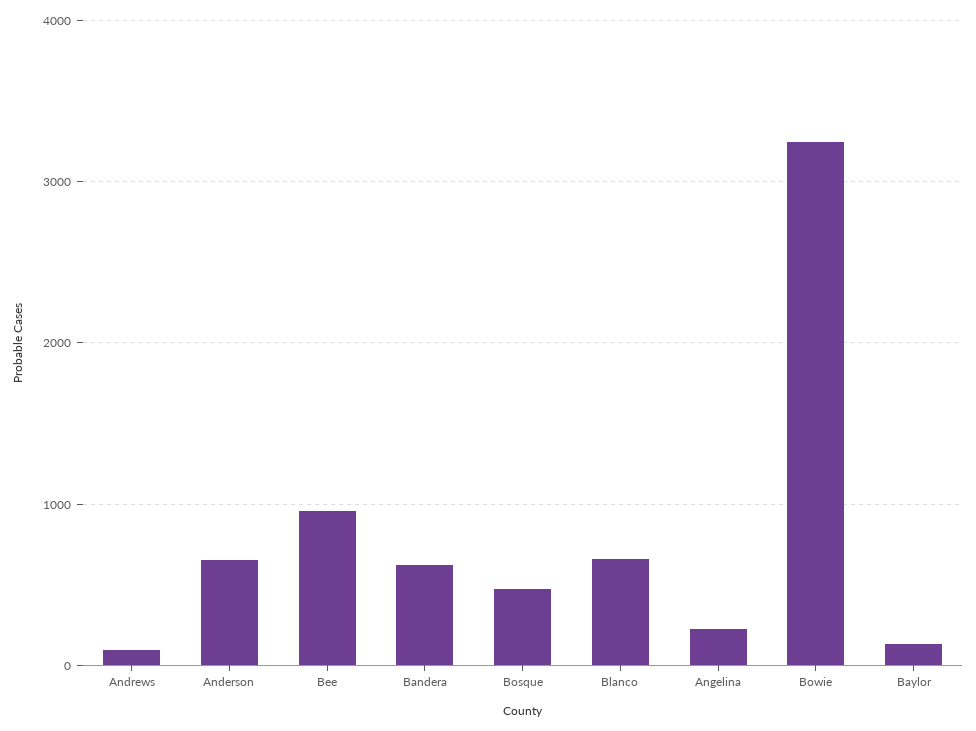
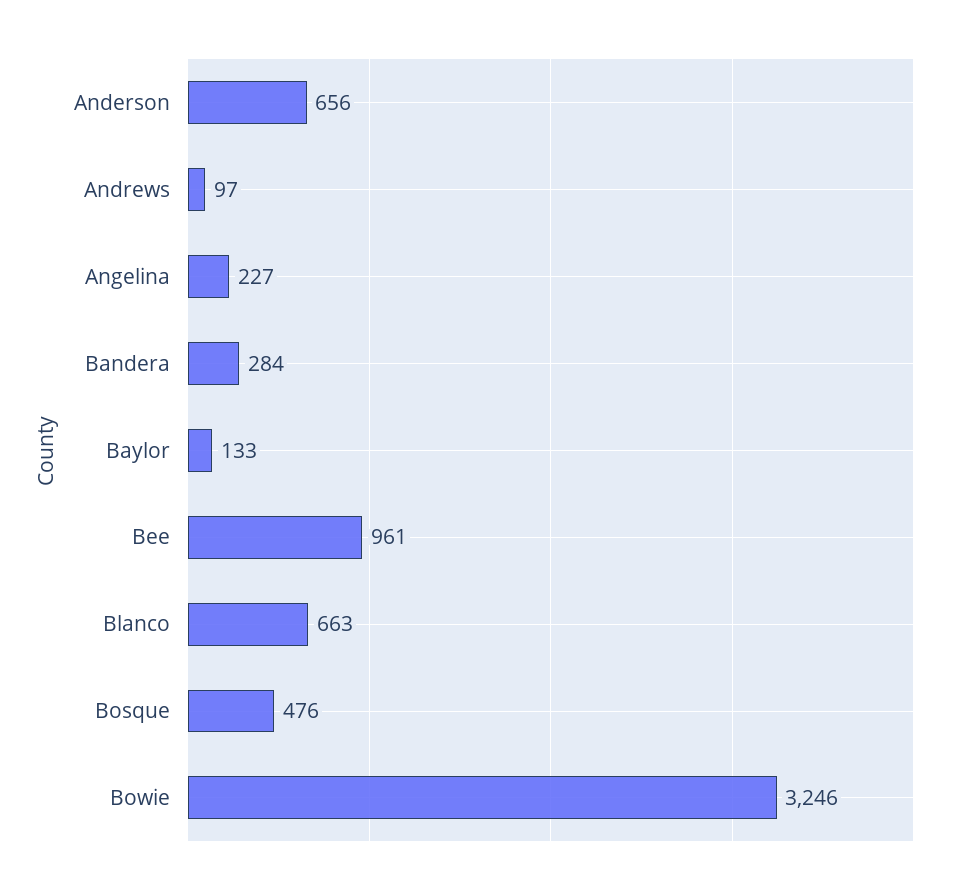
  {
    "Andrews": 97,
    "Anderson": 656,
    "Bee": 961,
-   "Bandera": 600,
+   "Bandera": 284,
    "Bosque": 476,
    "Blanco": 663,
    "Angelina": 227,
    "Bowie": 3246,
    "Baylor": 133
  }

